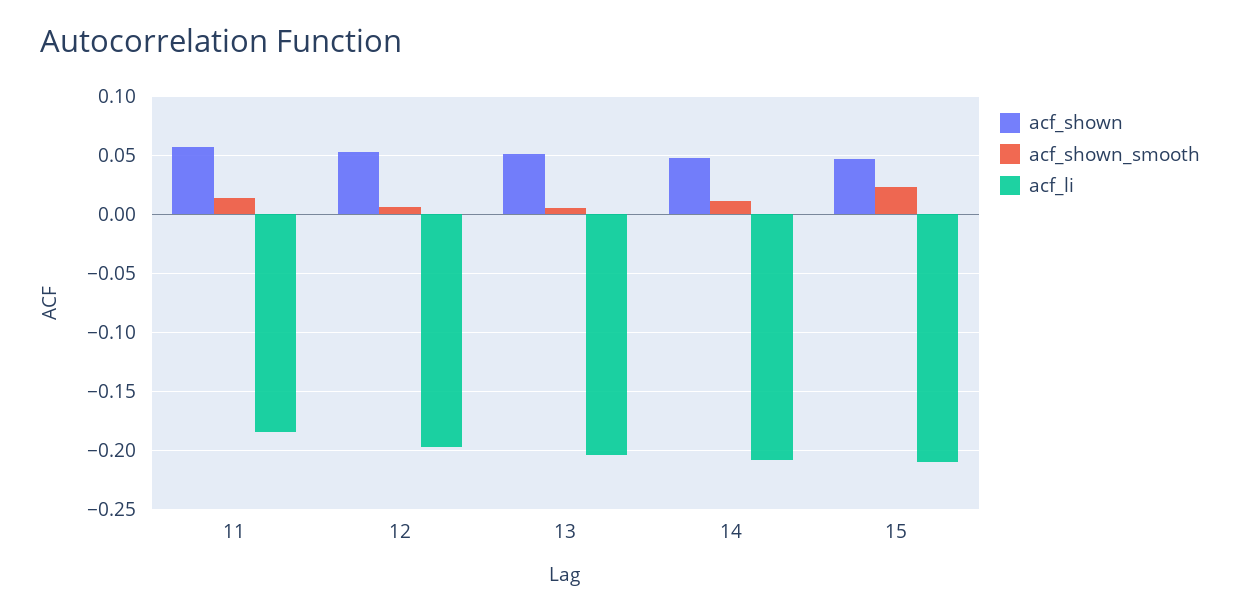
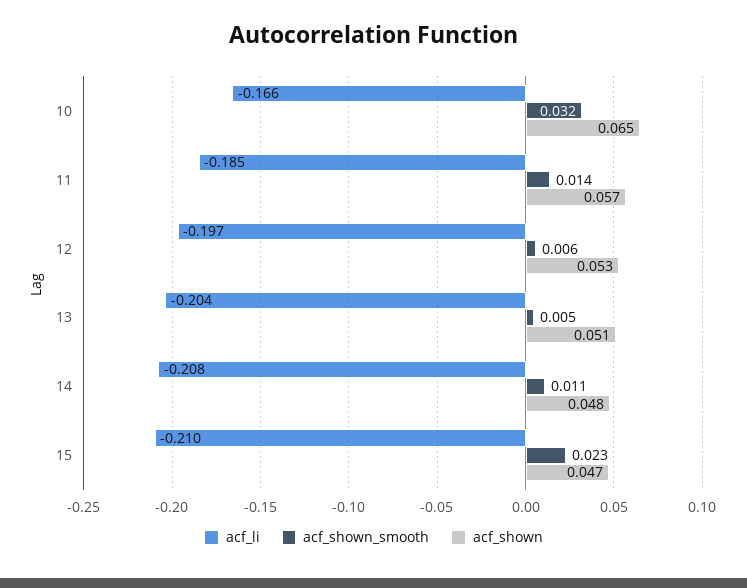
  {
    "acf_shown": {
      "11": 0.057,
      "12": 0.053,
      "13": 0.051,
      "14": 0.048,
-     "15": 0.047
+     "15": 0.047,
+     "10": 0.065
    },
    "acf_shown_smooth": {
      "11": 0.014,
      "12": 0.006,
      "13": 0.005,
      "14": 0.011,
-     "15": 0.023
+     "15": 0.023,
+     "10": 0.032
    },
    "acf_li": {
      "11": -0.185,
      "12": -0.197,
      "13": -0.204,
      "14": -0.208,
-     "15": -0.21
+     "15": -0.21,
+     "10": -0.166
    }
  }

